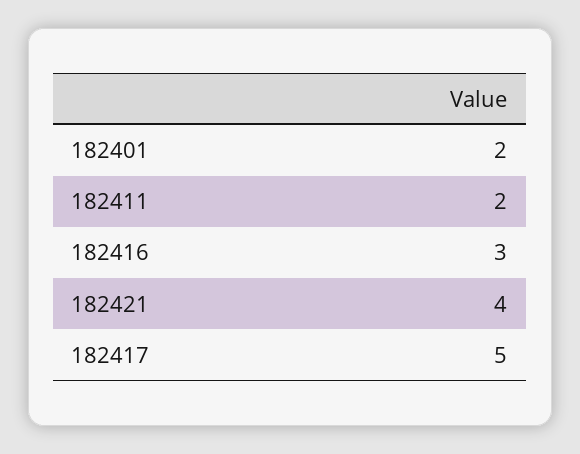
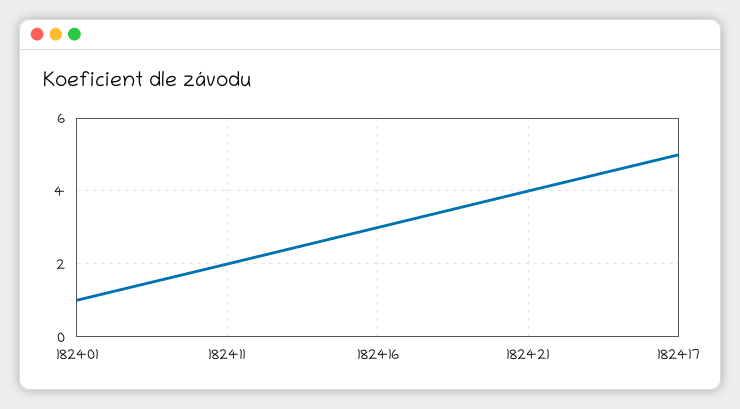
  {
-   "182401": 2,
+   "182401": 1,
    "182411": 2,
    "182416": 3,
    "182421": 4,
    "182417": 5
  }

